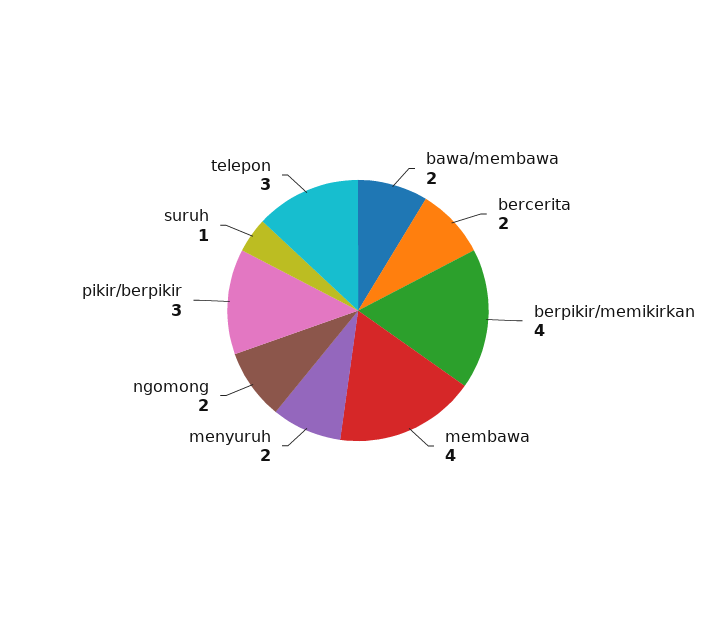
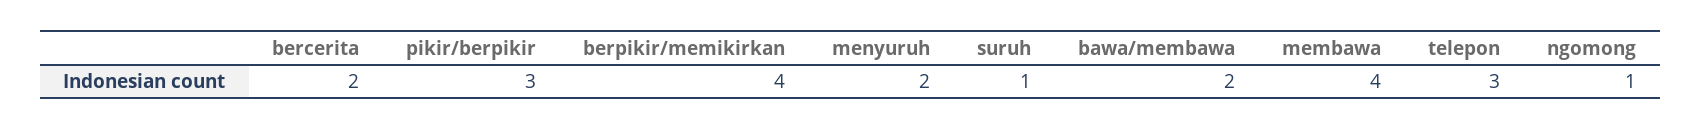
  {
    "bawa/membawa": 2,
    "bercerita": 2,
    "berpikir/memikirkan": 4,
    "membawa": 4,
    "menyuruh": 2,
-   "ngomong": 2,
+   "ngomong": 1,
    "pikir/berpikir": 3,
    "suruh": 1,
    "telepon": 3
  }

